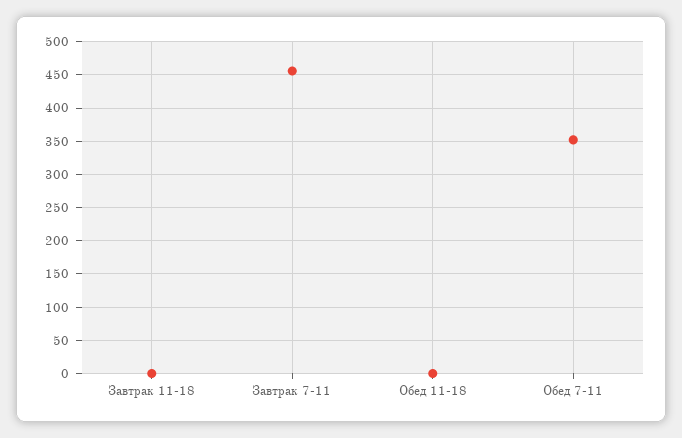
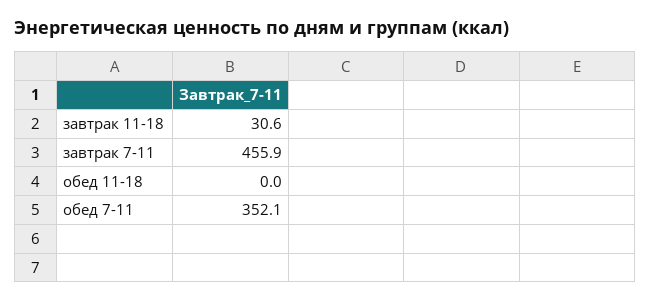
  {
-   "Завтрак 11-18": 0,
+   "Завтрак 11-18": 30.6,
    "Завтрак 7-11": 455.9,
    "Обед 11-18": 0,
    "Обед 7-11": 352.1
  }

